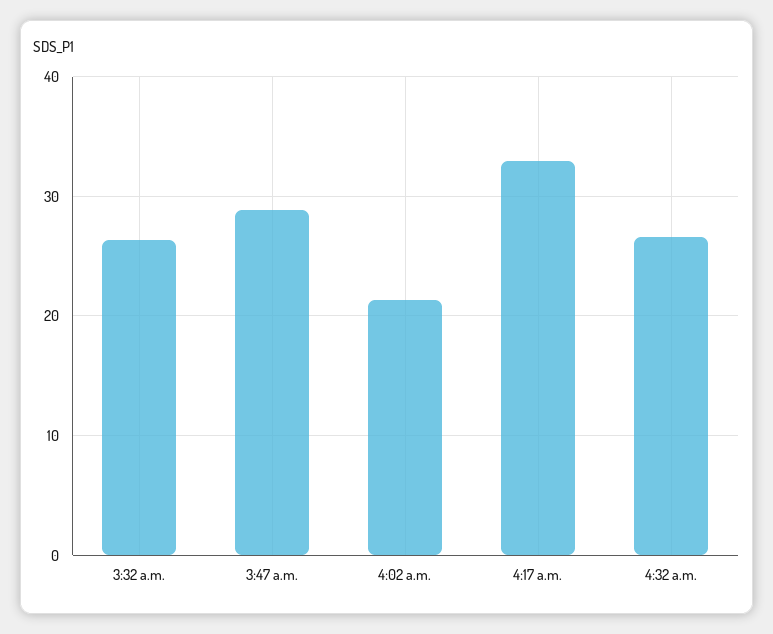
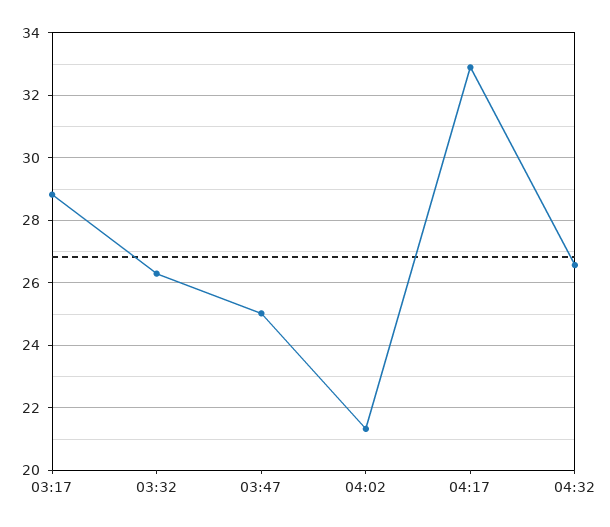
  {
    "3:32 a.m.": 26.4,
-   "3:47 a.m.": 29,
+   "3:47 a.m.": 25,
    "4:02 a.m.": 21.4,
    "4:17 a.m.": 33,
-   "4:32 a.m.": 26.6
+   "4:32 a.m.": 26.6,
+   "03:17": 28.8
  }

